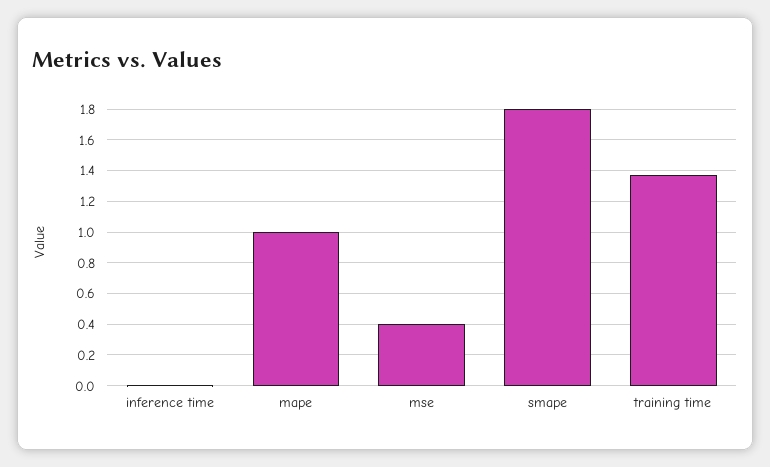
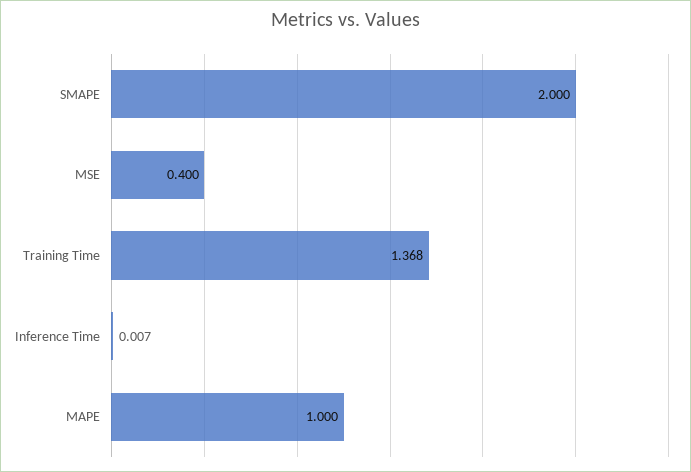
  {
    "inference time": 0.007,
    "mape": 1,
    "mse": 0.4,
-   "smape": 1.8,
+   "smape": 2,
    "training time": 1.368
  }

